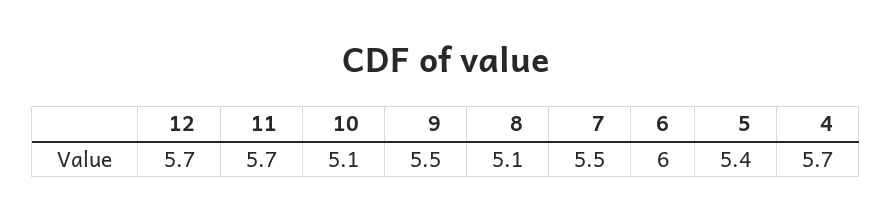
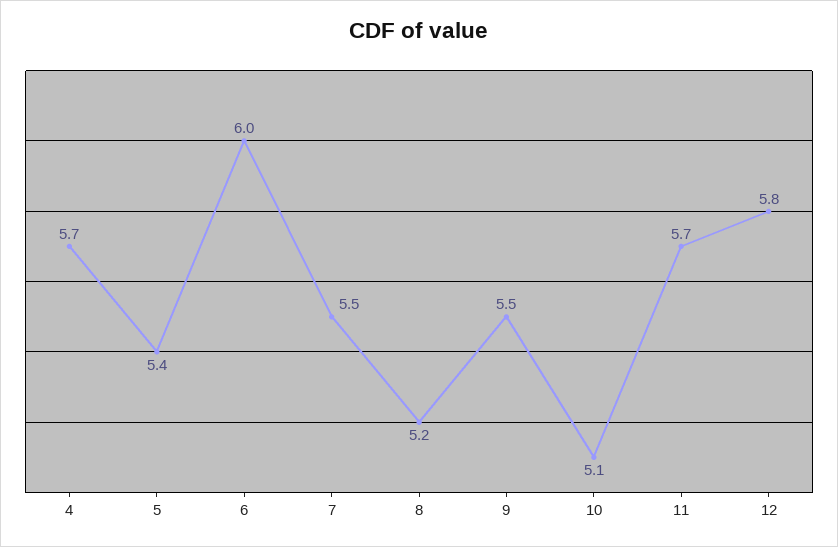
  {
-   "12": 5.7,
+   "12": 5.8,
    "11": 5.7,
    "10": 5.1,
    "9": 5.5,
-   "8": 5.1,
+   "8": 5.2,
    "7": 5.5,
    "6": 6,
    "5": 5.4,
    "4": 5.7
  }

